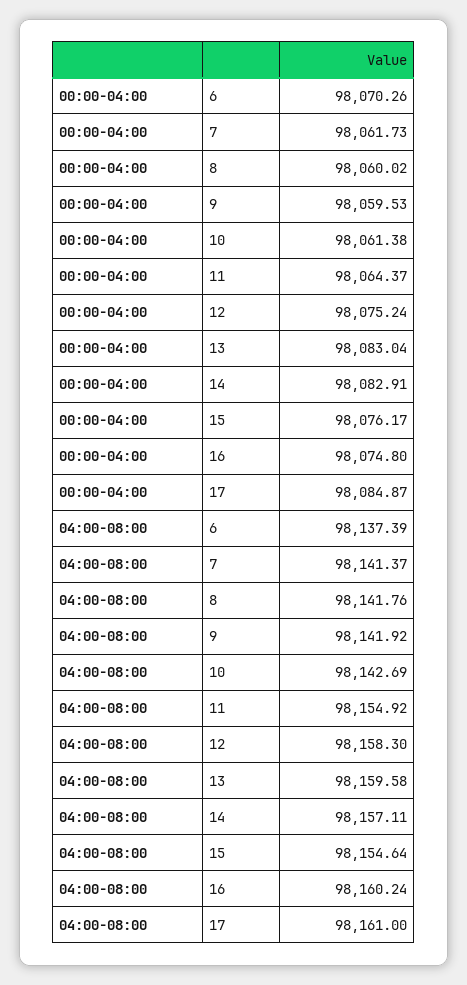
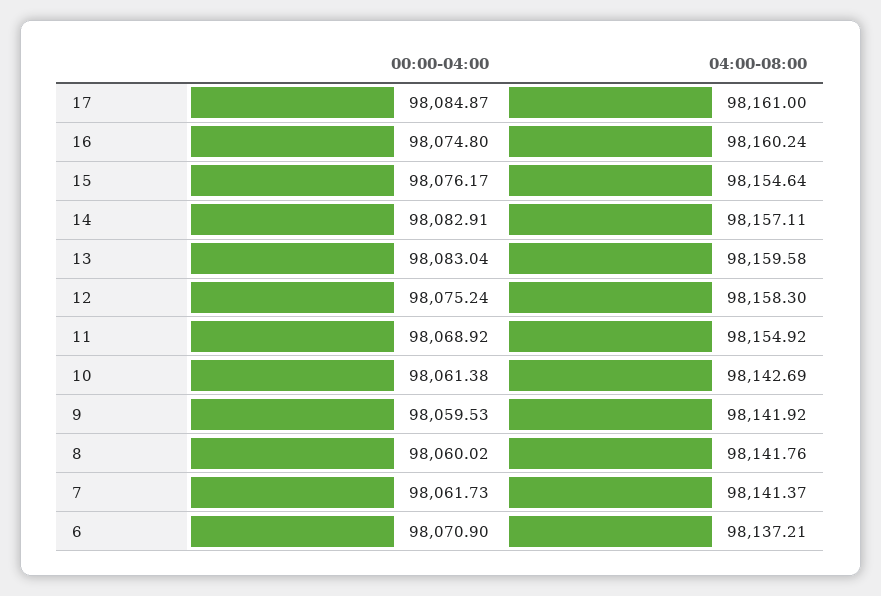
  {
    "00:00-04:00": {
-     "6": 98070.26,
+     "6": 98070.9,
      "7": 98061.73,
      "8": 98060.02,
      "9": 98059.53,
      "10": 98061.38,
-     "11": 98064.37,
+     "11": 98068.92,
      "12": 98075.24,
      "13": 98083.04,
      "14": 98082.91,
      "15": 98076.17,
      "16": 98074.8,
      "17": 98084.87
    },
    "04:00-08:00": {
-     "6": 98137.39,
+     "6": 98137.21,
      "7": 98141.37,
      "8": 98141.76,
      "9": 98141.92,
      "10": 98142.69,
      "11": 98154.92,
      "12": 98158.3,
      "13": 98159.58,
      "14": 98157.11,
      "15": 98154.64,
      "16": 98160.24,
      "17": 98161
    }
  }

